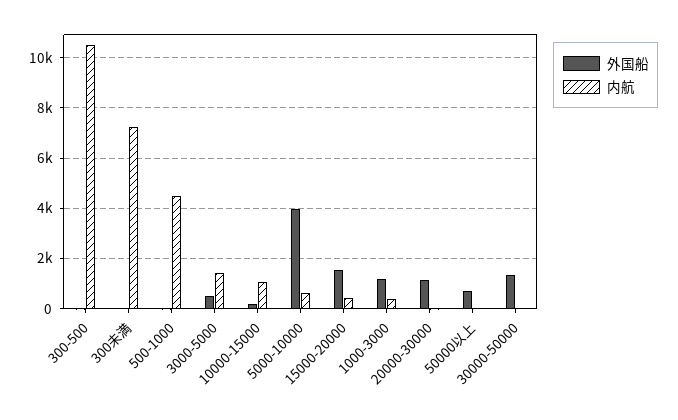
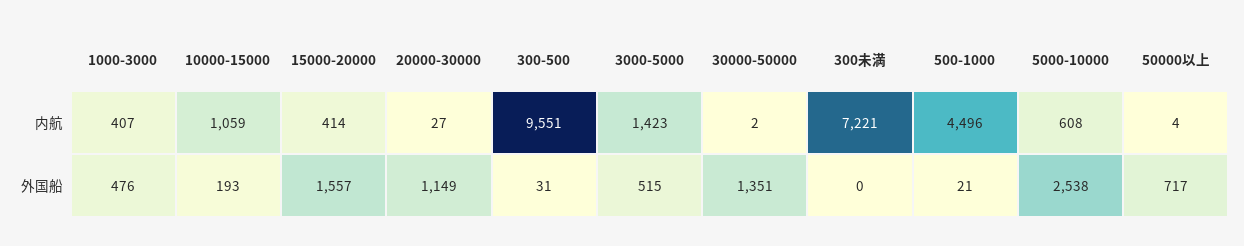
  {
    "外国船": {
      "300-500": 31,
      "300未満": 0,
      "500-1000": 21,
      "3000-5000": 515,
      "10000-15000": 193,
-     "5000-10000": 4000,
+     "5000-10000": 2538,
      "15000-20000": 1557,
-     "1000-3000": 1250,
+     "1000-3000": 476,
      "20000-30000": 1149,
      "50000以上": 717,
      "30000-50000": 1351
    },
    "内航": {
-     "300-500": 10500,
+     "300-500": 9551,
      "300未満": 7221,
      "500-1000": 4496,
      "3000-5000": 1423,
      "10000-15000": 1059,
      "5000-10000": 608,
      "15000-20000": 414,
      "1000-3000": 407,
      "20000-30000": 27,
      "50000以上": 4,
      "30000-50000": 2
    }
  }

